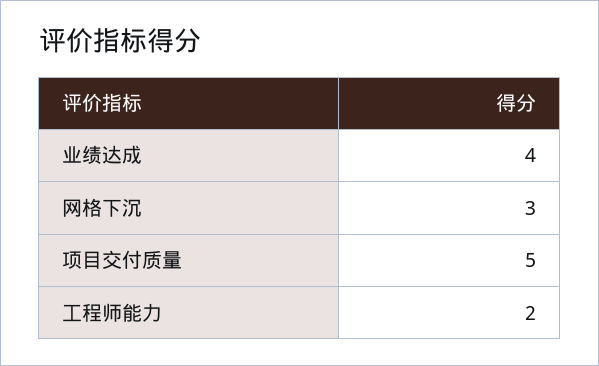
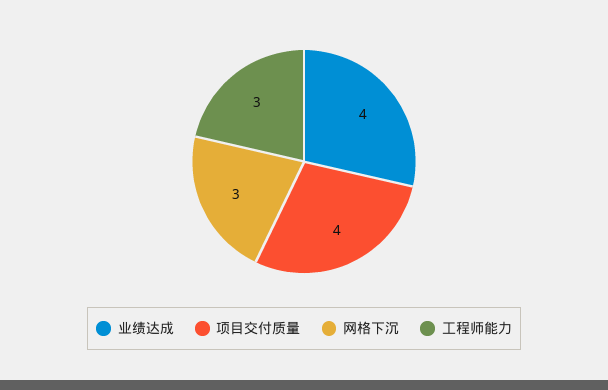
  {
    "业绩达成": 4,
    "网格下沉": 3,
-   "项目交付质量": 5,
+   "项目交付质量": 4,
-   "工程师能力": 2
+   "工程师能力": 3
  }

